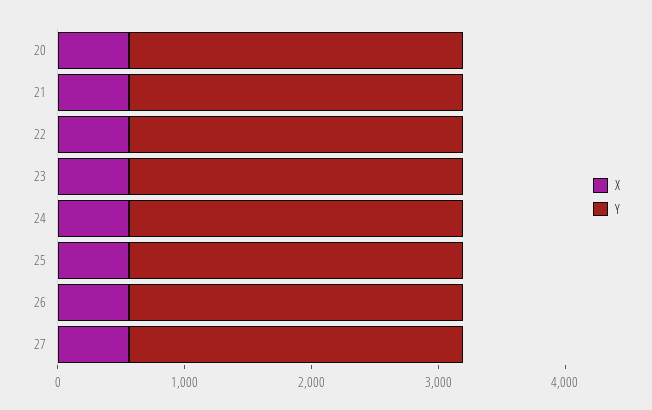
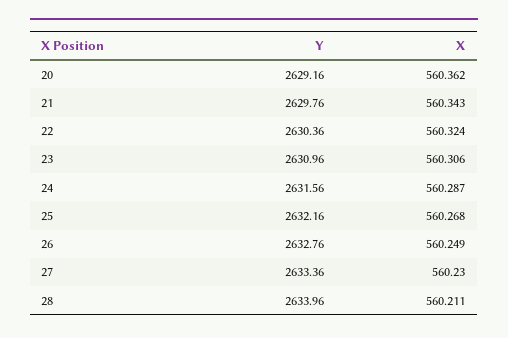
  {
    "X": {
      "20": 560.362,
      "21": 560.343,
      "22": 560.324,
      "23": 560.306,
      "24": 560.287,
      "25": 560.268,
      "26": 560.249,
-     "27": 560.23
+     "27": 560.23,
+     "28": 560.211
    },
    "Y": {
      "20": 2629.16,
      "21": 2629.76,
      "22": 2630.36,
      "23": 2630.96,
      "24": 2631.56,
      "25": 2632.16,
      "26": 2632.76,
-     "27": 2633.36
+     "27": 2633.36,
+     "28": 2633.96
    }
  }

